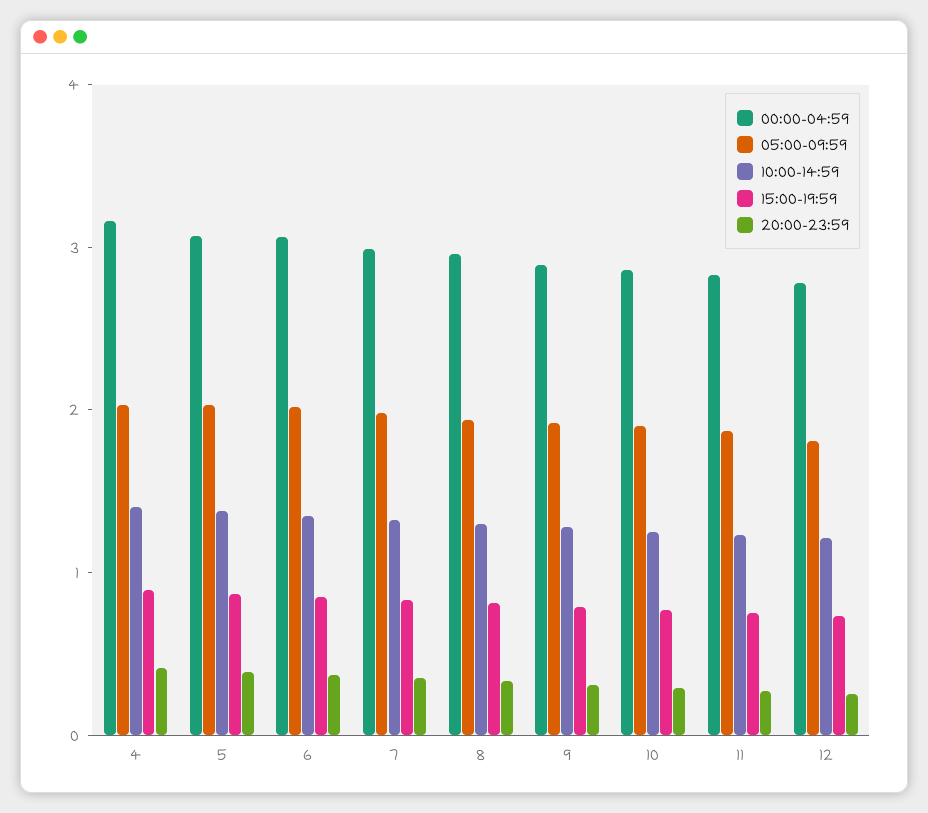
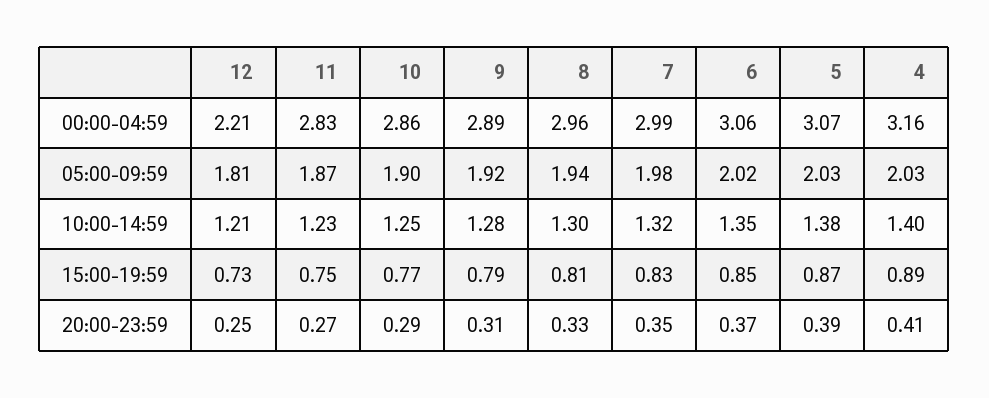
  {
    "00:00-04:59": {
      "4": 3.16,
      "5": 3.07,
      "6": 3.06,
      "7": 2.99,
      "8": 2.96,
      "9": 2.89,
      "10": 2.86,
      "11": 2.83,
-     "12": 2.8
+     "12": 2.21
    },
    "05:00-09:59": {
      "4": 2.03,
      "5": 2.03,
      "6": 2.02,
      "7": 1.98,
      "8": 1.94,
      "9": 1.92,
      "10": 1.9,
      "11": 1.87,
      "12": 1.81
    },
    "10:00-14:59": {
      "4": 1.4,
      "5": 1.38,
      "6": 1.35,
      "7": 1.32,
      "8": 1.3,
      "9": 1.28,
      "10": 1.25,
      "11": 1.23,
      "12": 1.21
    },
    "15:00-19:59": {
      "4": 0.89,
      "5": 0.87,
      "6": 0.85,
      "7": 0.83,
      "8": 0.81,
      "9": 0.79,
      "10": 0.77,
      "11": 0.75,
      "12": 0.73
    },
    "20:00-23:59": {
      "4": 0.41,
      "5": 0.39,
      "6": 0.37,
      "7": 0.35,
      "8": 0.33,
      "9": 0.31,
      "10": 0.29,
      "11": 0.27,
      "12": 0.25
    }
  }

